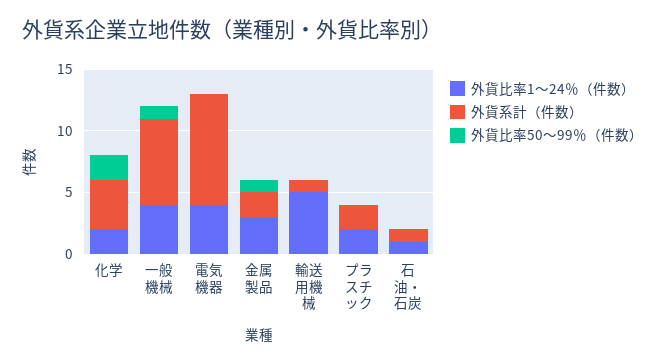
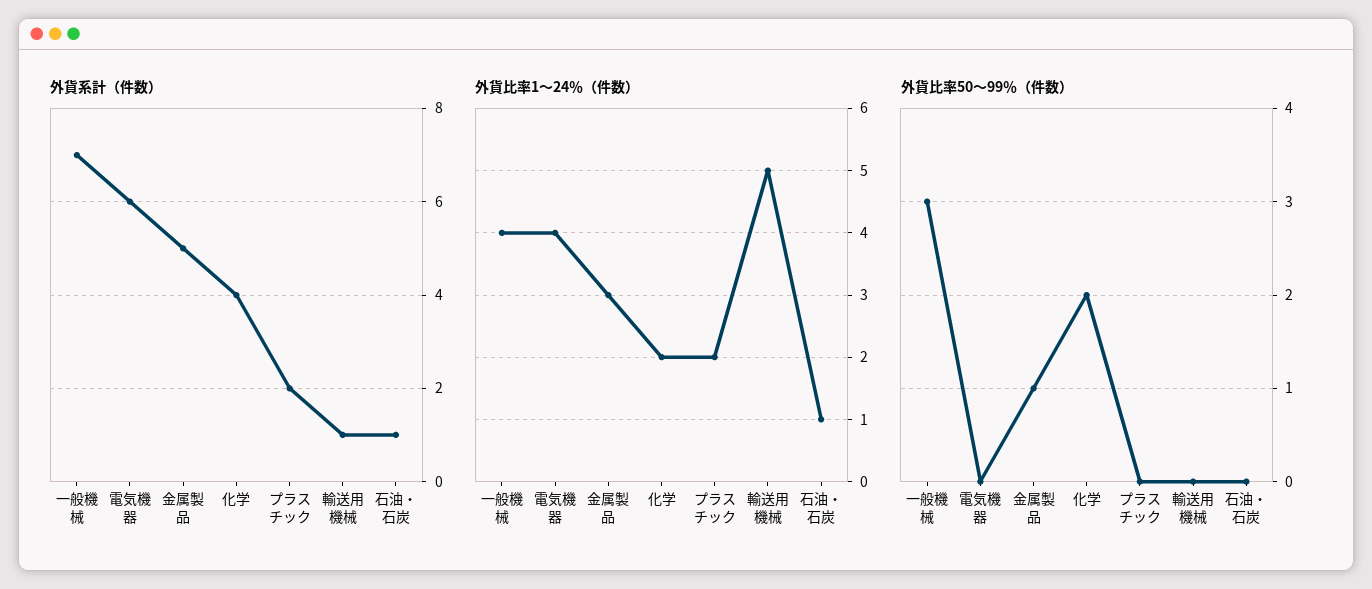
  {
    "外貨比率1〜24％（件数）": {
      "化学": 2,
      "一般機械": 4,
      "電気機器": 4,
      "金属製品": 3,
      "輸送用機械": 5,
      "プラスチック": 2,
      "石油・石炭": 1
    },
    "外貨系計（件数）": {
      "化学": 4,
      "一般機械": 7,
-     "電気機器": 9,
+     "電気機器": 6,
-     "金属製品": 2,
+     "金属製品": 5,
      "輸送用機械": 1,
      "プラスチック": 2,
      "石油・石炭": 1
    },
    "外貨比率50〜99％（件数）": {
      "化学": 2,
-     "一般機械": 1,
+     "一般機械": 3,
      "電気機器": 0,
      "金属製品": 1,
      "輸送用機械": 0,
      "プラスチック": 0,
      "石油・石炭": 0
    }
  }

